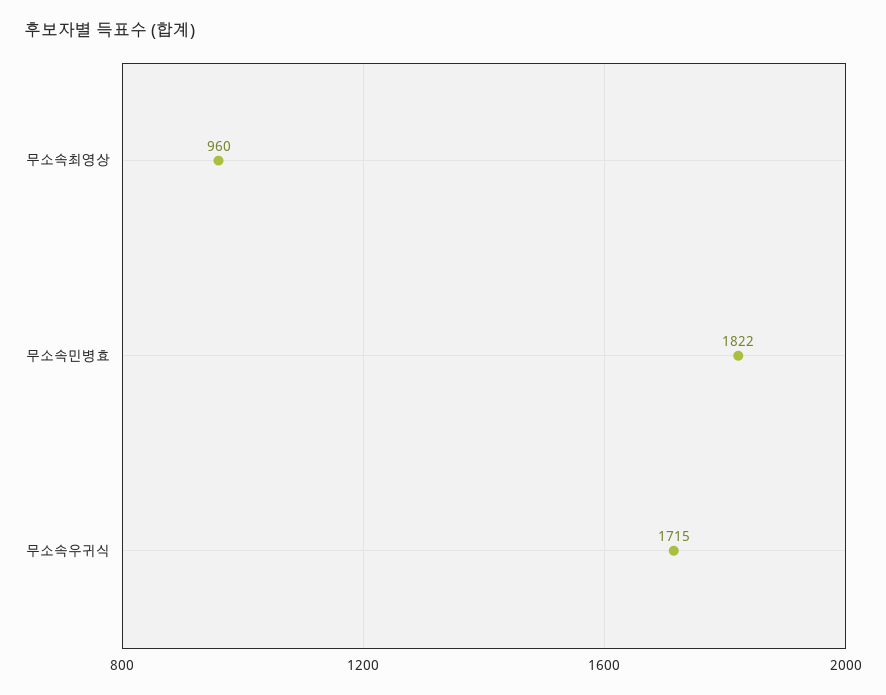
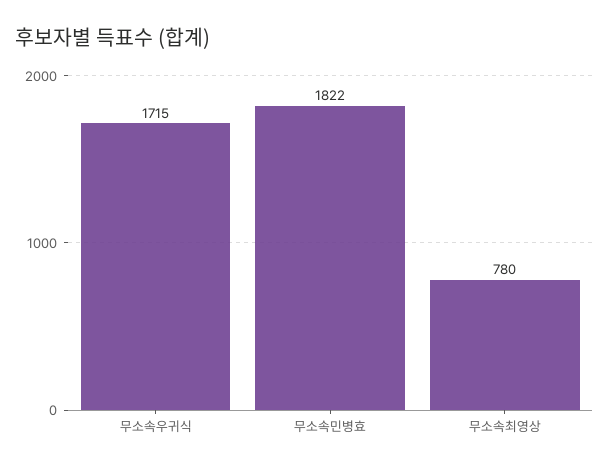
  {
-   "무소속최영상": 960,
+   "무소속최영상": 780,
    "무소속민병효": 1822,
    "무소속우귀식": 1715
  }

